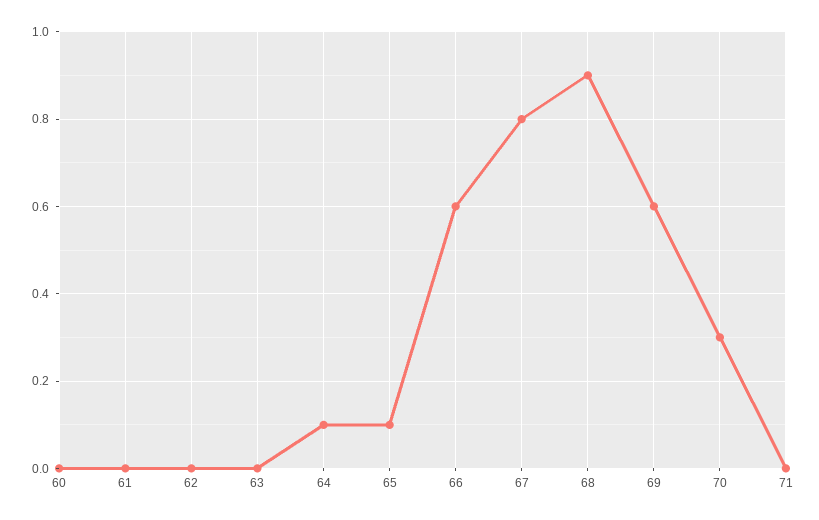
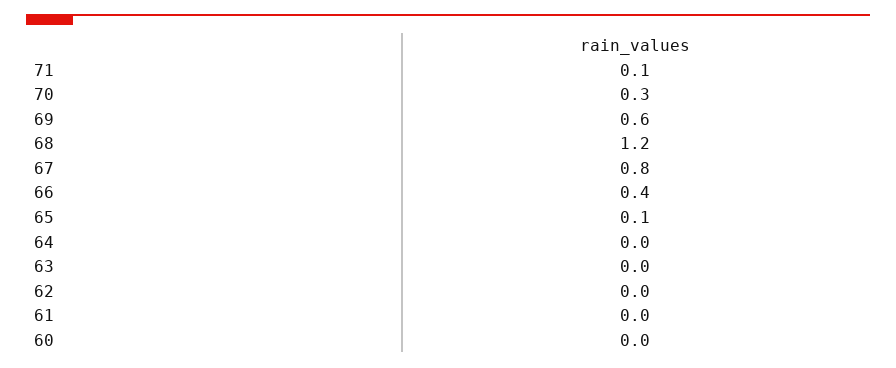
  {
    "60": 0,
    "61": 0,
    "62": 0,
    "63": 0,
-   "64": 0.1,
+   "64": 0,
    "65": 0.1,
-   "66": 0.6,
+   "66": 0.4,
    "67": 0.8,
-   "68": 0.9,
+   "68": 1.2,
    "69": 0.6,
    "70": 0.3,
-   "71": 0
+   "71": 0.1
  }

